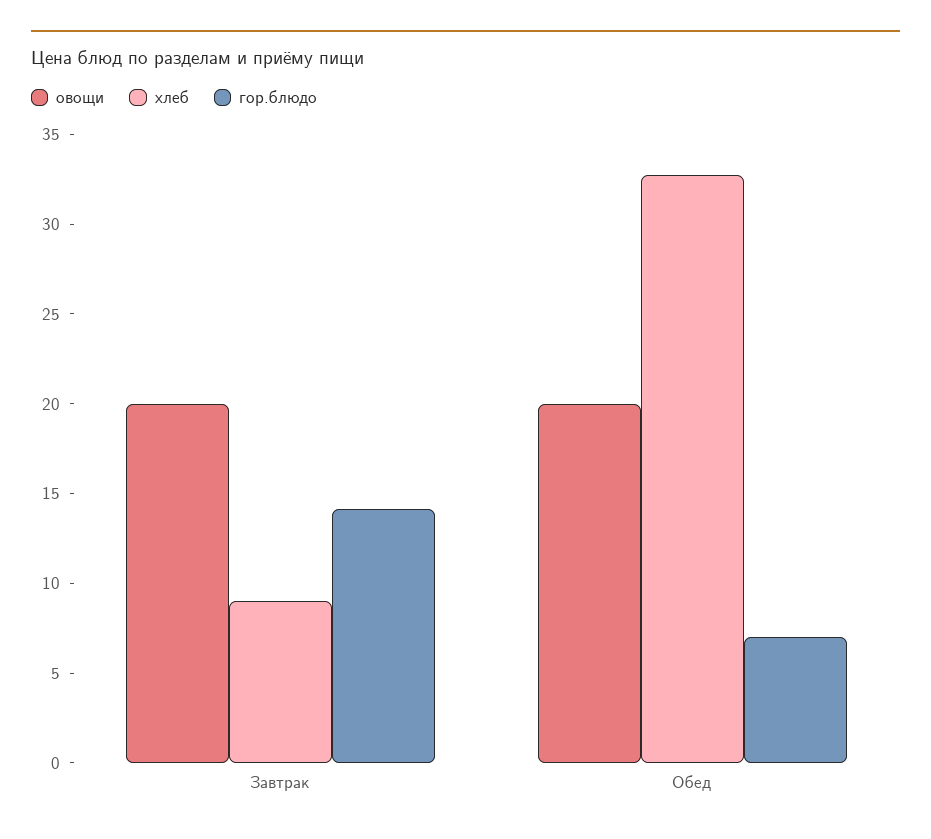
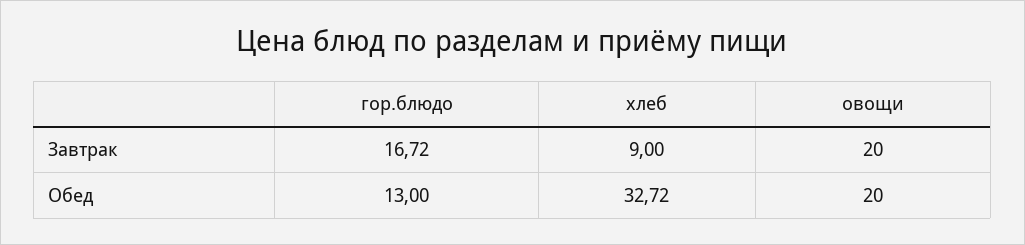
  {
    "овощи": {
      "Завтрак": 20,
      "Обед": 20
    },
    "хлеб": {
      "Завтрак": 9,
      "Обед": 32.72
    },
    "гор.блюдо": {
-     "Завтрак": 14,
+     "Завтрак": 16.72,
-     "Обед": 7
+     "Обед": 13
    }
  }

